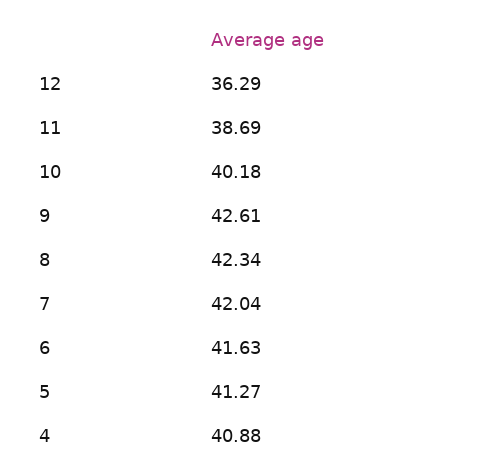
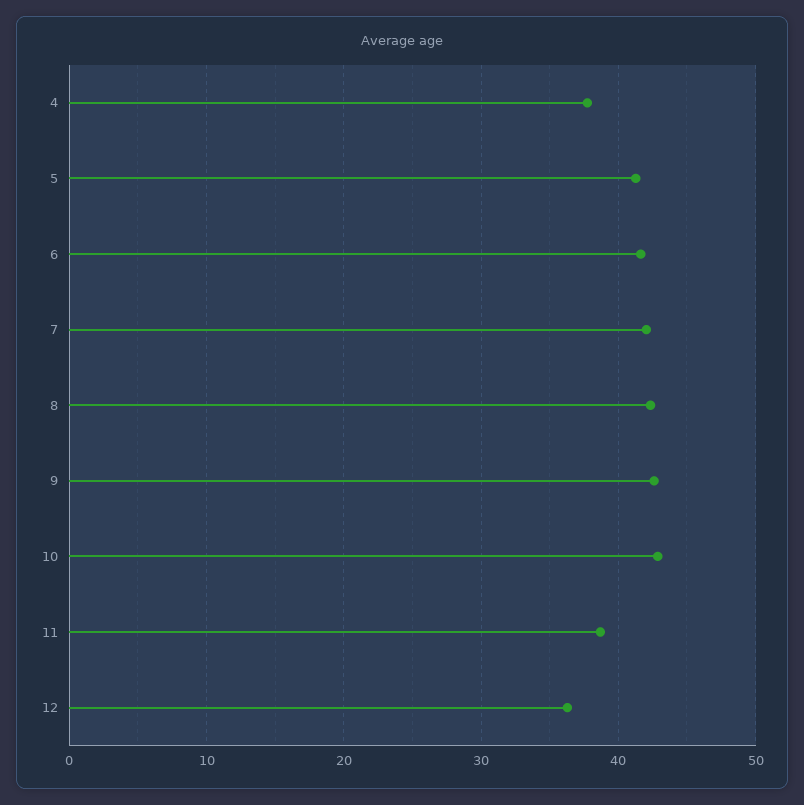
  {
    "12": 36.29,
    "11": 38.69,
-   "10": 40.18,
+   "10": 43,
    "9": 42.61,
    "8": 42.34,
    "7": 42.04,
    "6": 41.63,
    "5": 41.27,
-   "4": 40.88
+   "4": 38
  }

